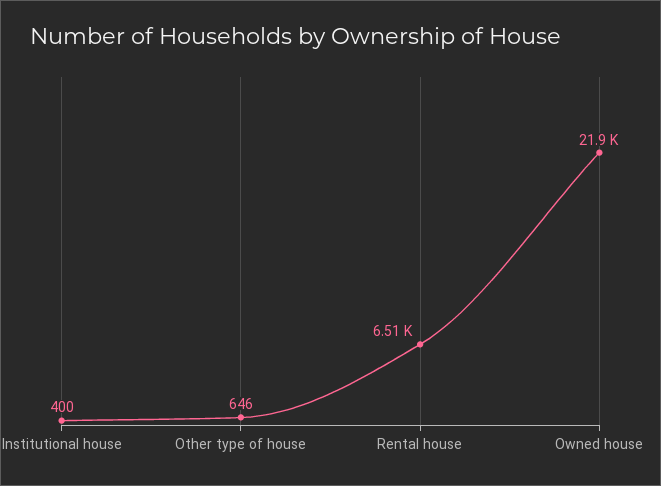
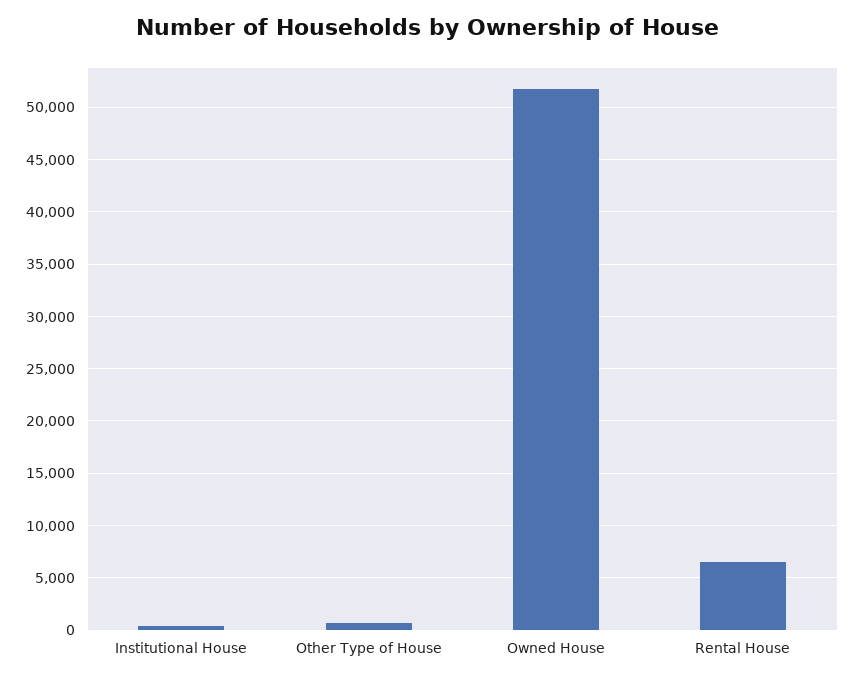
  {
    "Institutional house": 400,
    "Other type of house": 646,
    "Rental house": 6510,
-   "Owned house": 21900
+   "Owned house": 52000
  }

